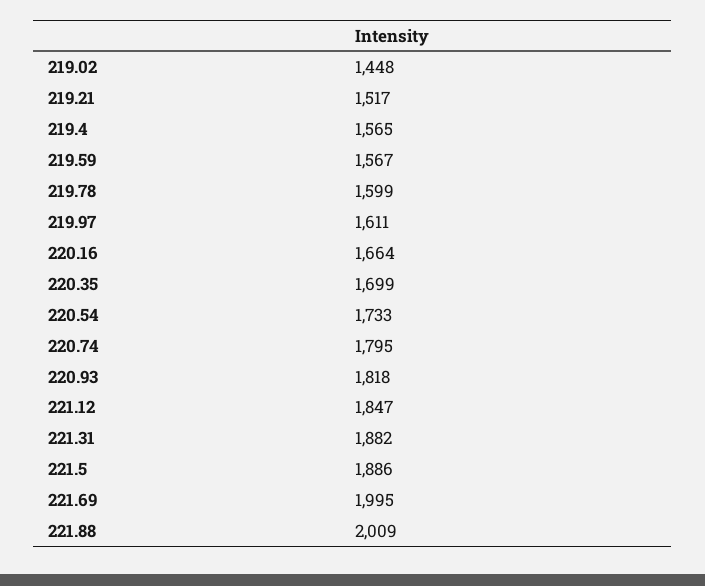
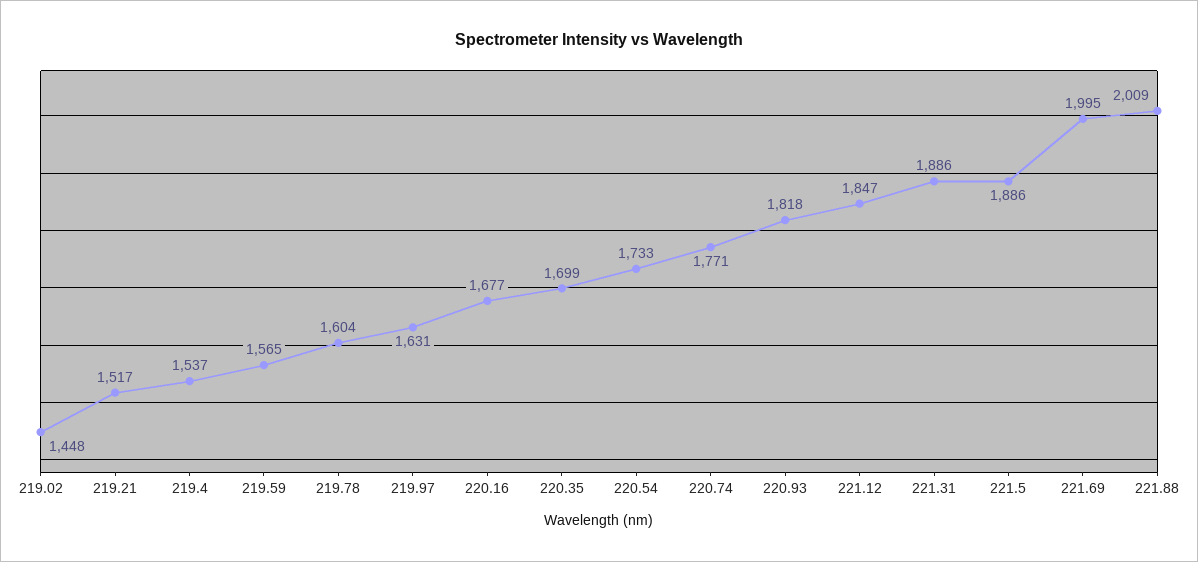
  {
    "219.02": 1448,
    "219.21": 1517,
-   "219.4": 1565,
+   "219.4": 1537,
-   "219.59": 1567,
+   "219.59": 1565,
-   "219.78": 1599,
+   "219.78": 1604,
-   "219.97": 1611,
+   "219.97": 1631,
-   "220.16": 1664,
+   "220.16": 1677,
    "220.35": 1699,
    "220.54": 1733,
-   "220.74": 1795,
+   "220.74": 1771,
    "220.93": 1818,
    "221.12": 1847,
-   "221.31": 1882,
+   "221.31": 1886,
    "221.5": 1886,
    "221.69": 1995,
    "221.88": 2009
  }

